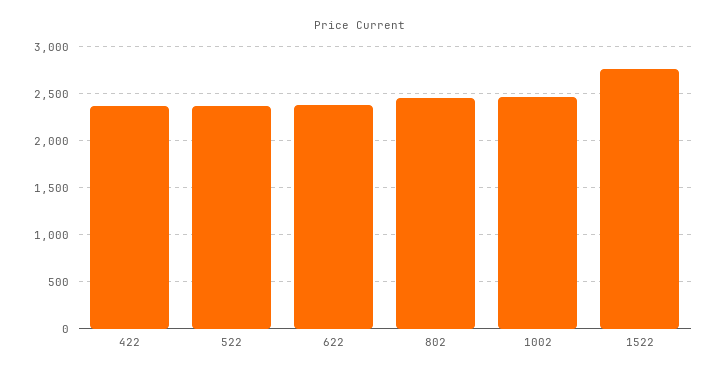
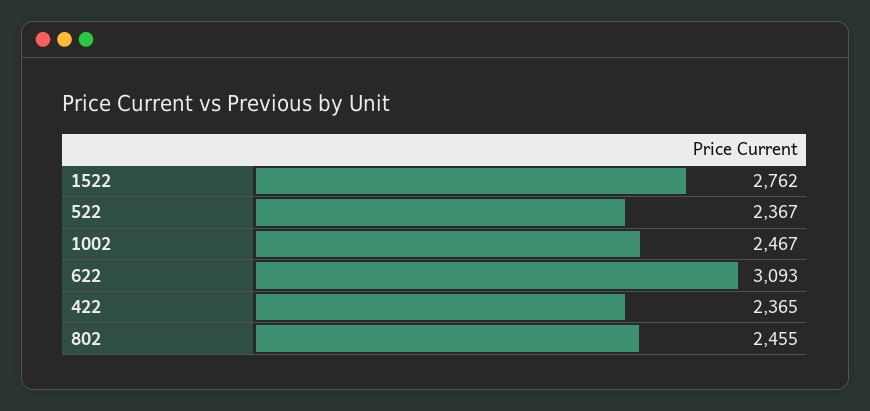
  {
    "422": 2365,
    "522": 2367,
-   "622": 2400,
+   "622": 3093,
    "802": 2455,
    "1002": 2467,
    "1522": 2762
  }

